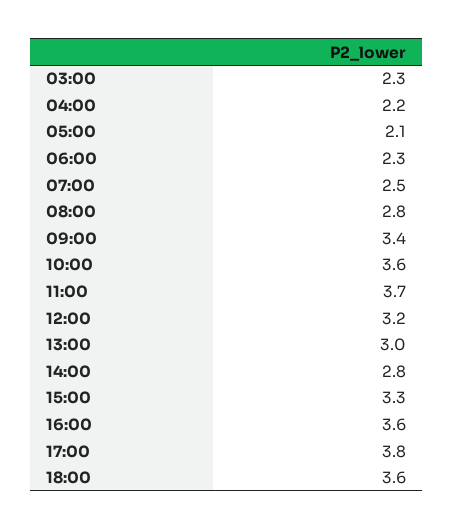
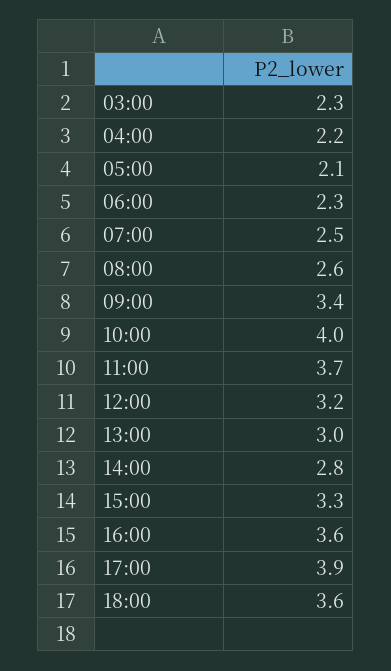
  {
    "03:00": 2.3,
    "04:00": 2.2,
    "05:00": 2.1,
    "06:00": 2.3,
    "07:00": 2.5,
-   "08:00": 2.8,
+   "08:00": 2.6,
    "09:00": 3.4,
-   "10:00": 3.6,
+   "10:00": 4,
    "11:00": 3.7,
    "12:00": 3.2,
    "13:00": 3,
    "14:00": 2.8,
    "15:00": 3.3,
    "16:00": 3.6,
-   "17:00": 3.8,
+   "17:00": 3.9,
    "18:00": 3.6
  }

